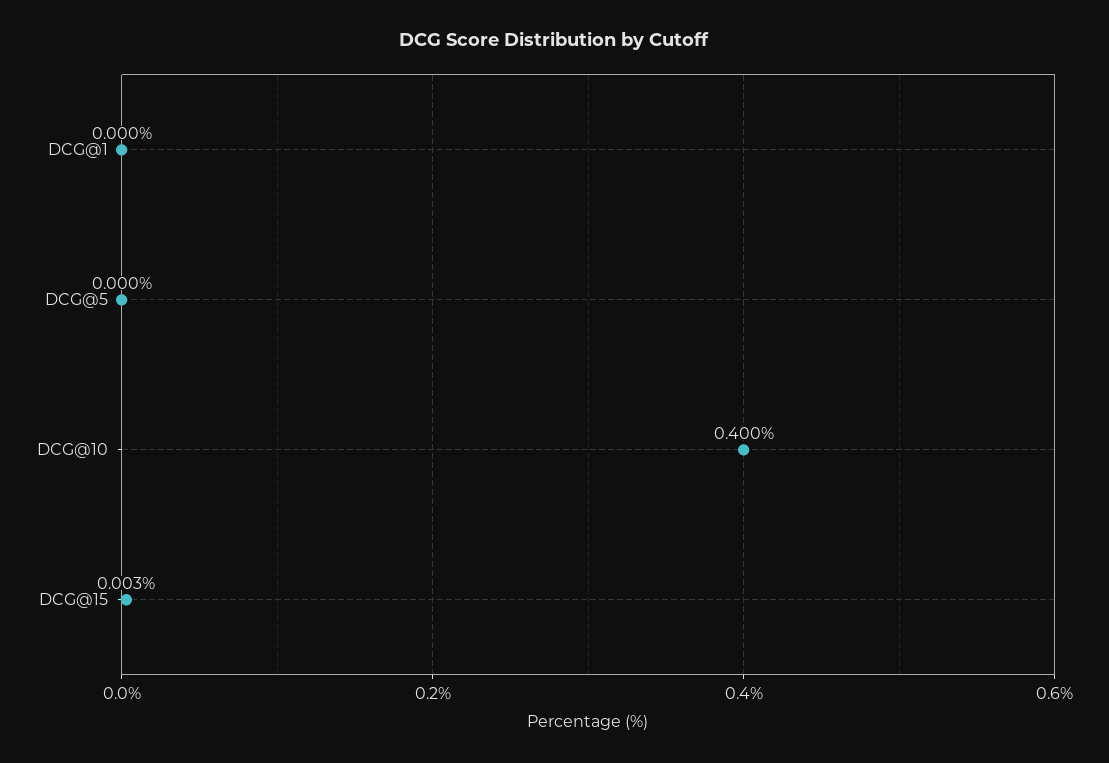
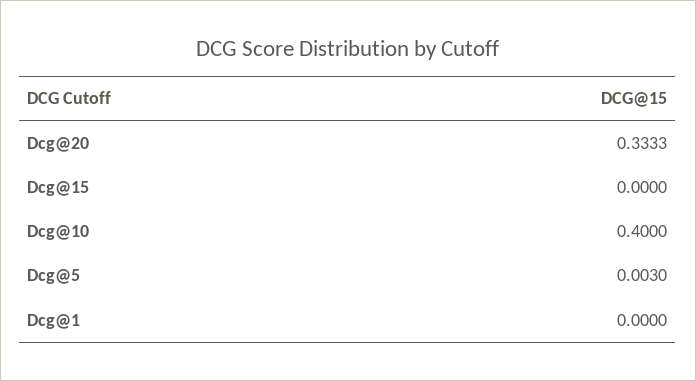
  {
    "DCG@1": 0,
-   "DCG@5": 0,
+   "DCG@5": 0.003,
    "DCG@10": 0.4,
-   "DCG@15": 0.003
+   "DCG@15": 0,
+   "Dcg@20": 0.3333
  }

